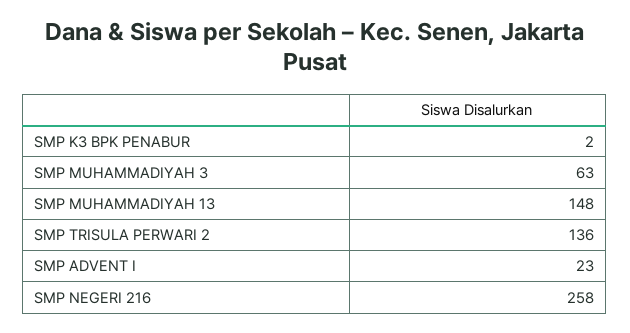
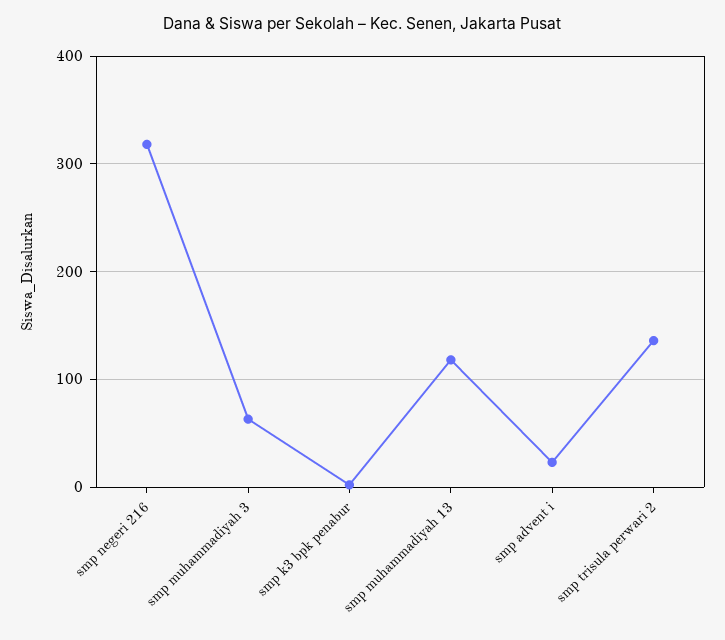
  {
    "SMP K3 BPK PENABUR": 2,
    "SMP MUHAMMADIYAH 3": 63,
-   "SMP MUHAMMADIYAH 13": 148,
+   "SMP MUHAMMADIYAH 13": 120,
    "SMP TRISULA PERWARI 2": 136,
    "SMP ADVENT I": 23,
-   "SMP NEGERI 216": 258
+   "SMP NEGERI 216": 320
  }

